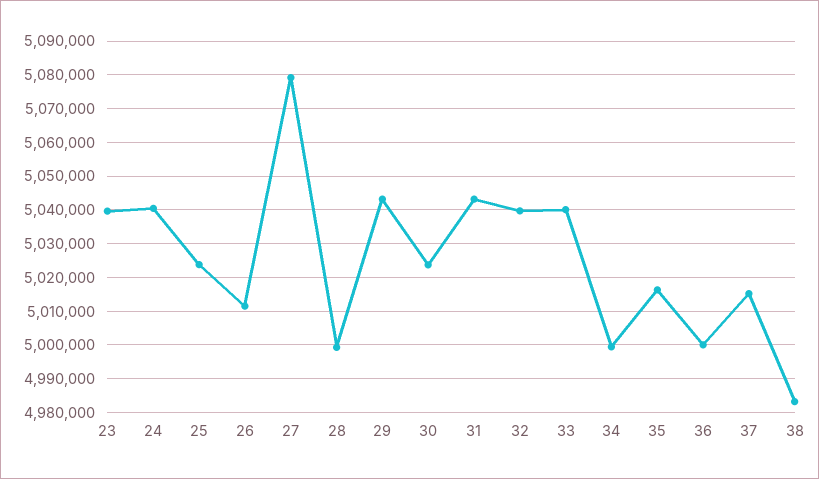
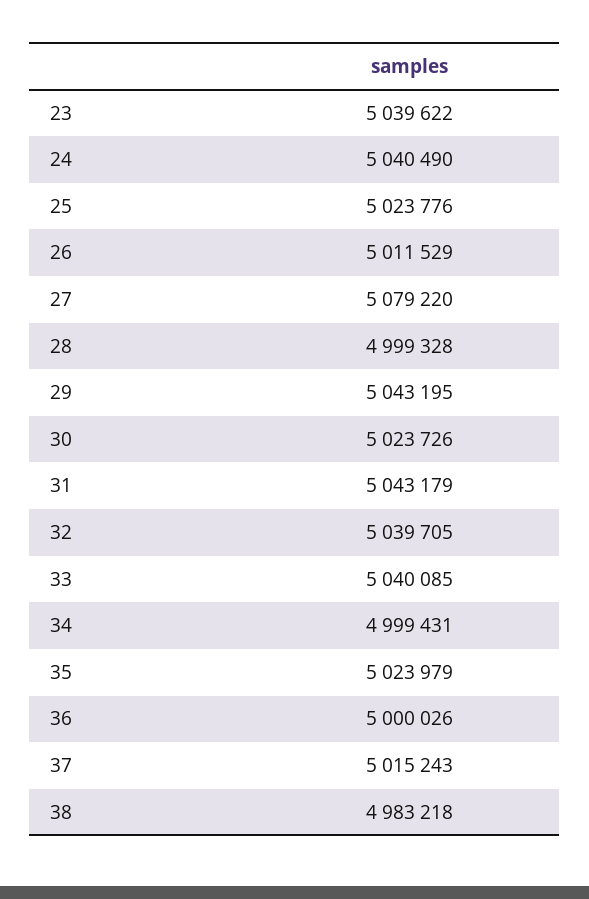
  {
    "23": 5039622,
    "24": 5040490,
    "25": 5023776,
    "26": 5011529,
    "27": 5079220,
    "28": 4999328,
    "29": 5043195,
    "30": 5023726,
    "31": 5043179,
    "32": 5039705,
    "33": 5040085,
    "34": 4999431,
-   "35": 5016000,
+   "35": 5023979,
    "36": 5000026,
    "37": 5015243,
    "38": 4983218
  }

